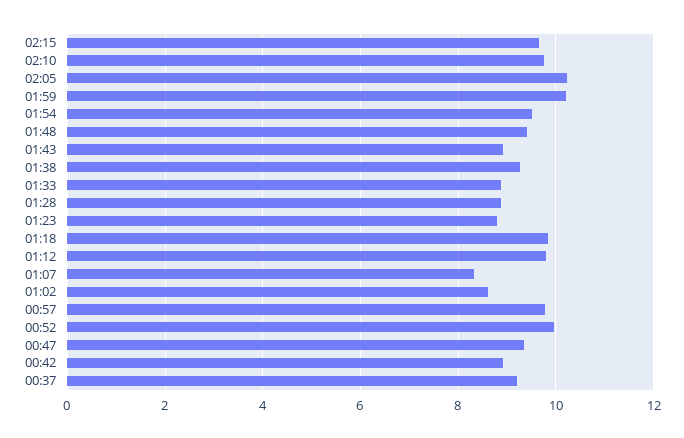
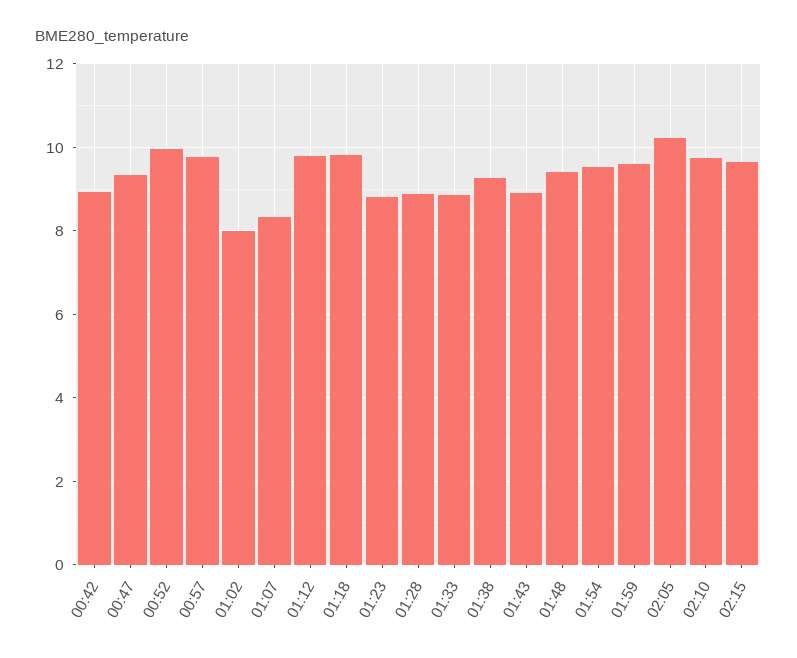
  {
    "02:15": 9.6,
    "02:10": 9.8,
    "02:05": 10.2,
-   "01:59": 10.2,
+   "01:59": 9.6,
    "01:54": 9.6,
    "01:48": 9.4,
    "01:43": 9,
    "01:38": 9.2,
    "01:33": 8.8,
    "01:28": 8.8,
    "01:23": 8.8,
    "01:18": 9.8,
    "01:12": 9.8,
    "01:07": 8.4,
-   "01:02": 8.6,
+   "01:02": 8,
    "00:57": 9.8,
    "00:52": 10,
    "00:47": 9.4,
-   "00:42": 9,
+   "00:42": 9
-   "00:37": 9.2
  }

